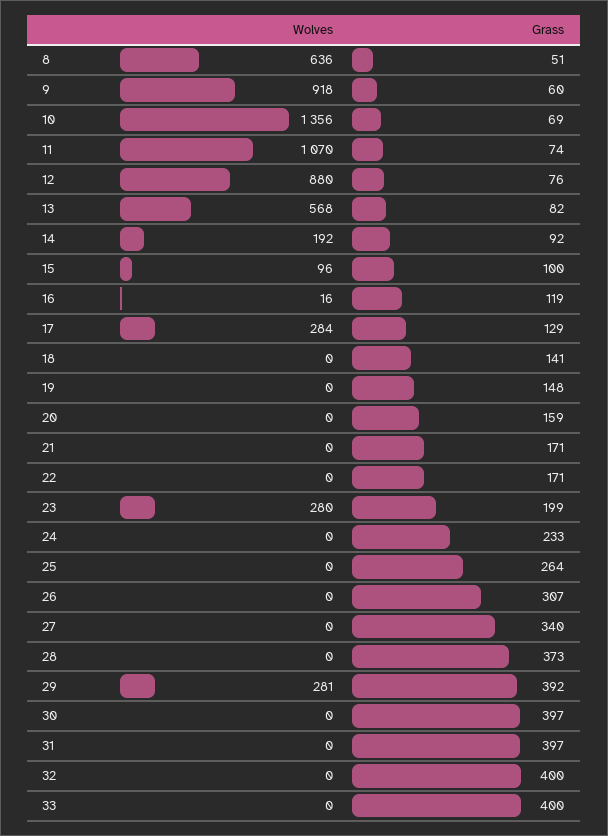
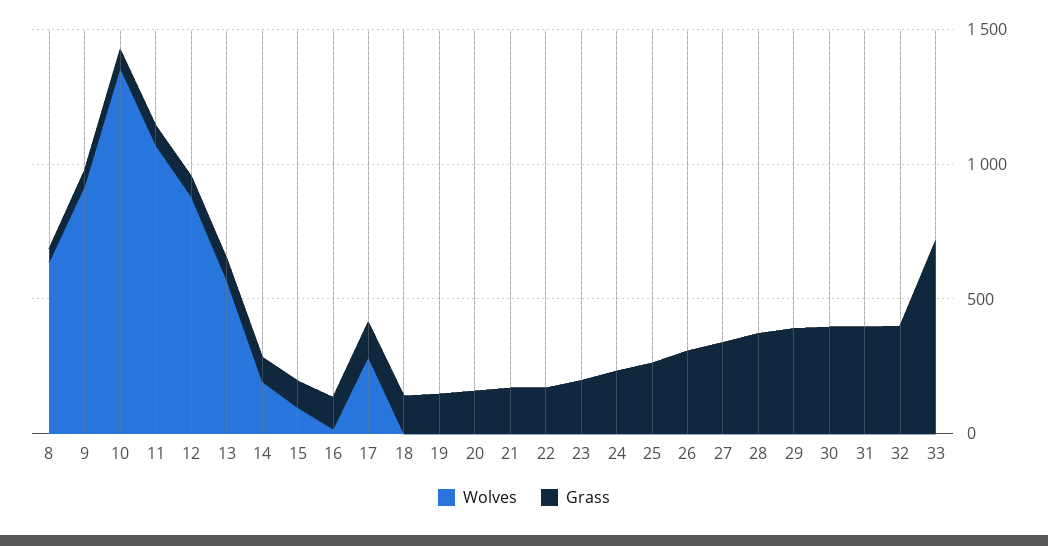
  {
    "Wolves": {
      "8": 636,
      "9": 918,
      "10": 1356,
      "11": 1070,
      "12": 880,
      "13": 568,
      "14": 192,
      "15": 96,
      "16": 16,
      "17": 284,
      "18": 0,
      "19": 0,
      "20": 0,
      "21": 0,
      "22": 0,
-     "23": 280,
+     "23": 0,
      "24": 0,
      "25": 0,
      "26": 0,
      "27": 0,
      "28": 0,
-     "29": 281,
+     "29": 0,
      "30": 0,
      "31": 0,
      "32": 0,
      "33": 0
    },
    "Grass": {
      "8": 51,
      "9": 60,
      "10": 69,
      "11": 74,
      "12": 76,
      "13": 82,
      "14": 92,
      "15": 100,
      "16": 119,
      "17": 129,
      "18": 141,
      "19": 148,
      "20": 159,
      "21": 171,
      "22": 171,
      "23": 199,
      "24": 233,
      "25": 264,
      "26": 307,
      "27": 340,
      "28": 373,
      "29": 392,
      "30": 397,
      "31": 397,
      "32": 400,
-     "33": 400
+     "33": 700
    }
  }

